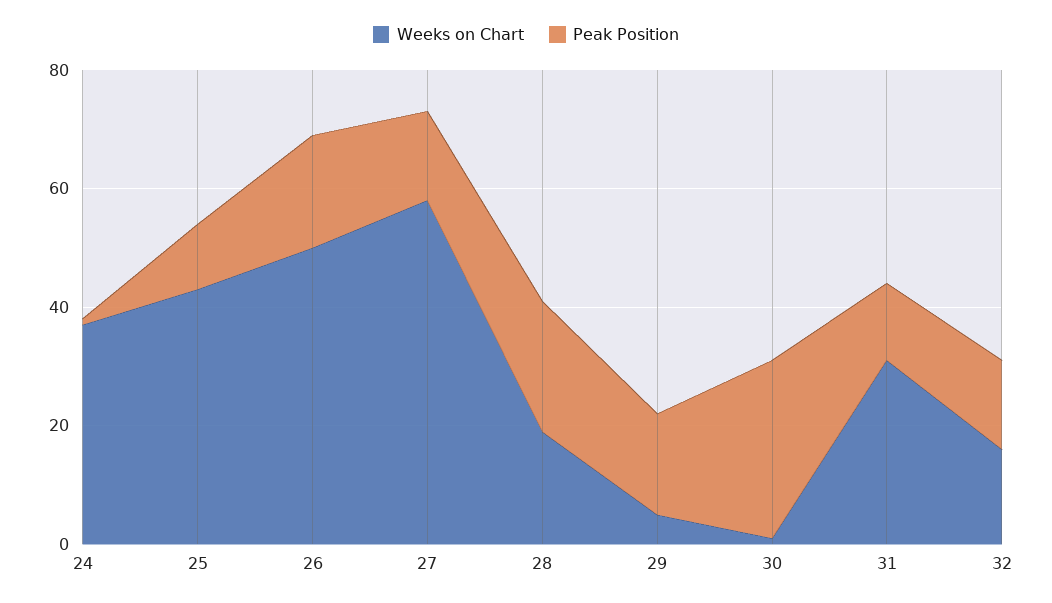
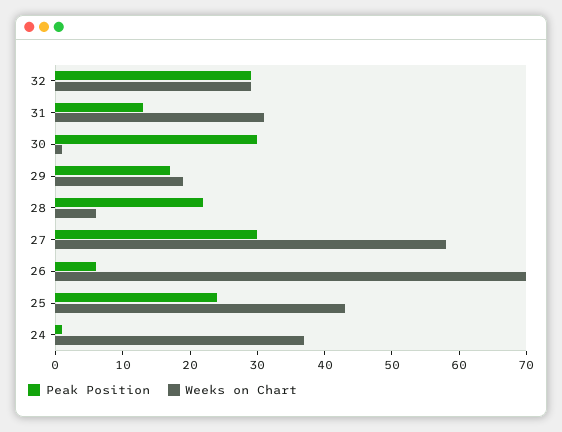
  {
    "Weeks on Chart": {
      "24": 35,
      "25": 45,
-     "26": 50,
+     "26": 70,
      "27": 60,
-     "28": 20,
+     "28": 5,
-     "29": 5,
+     "29": 20,
      "30": 0,
      "31": 30,
-     "32": 15
+     "32": 30
    },
    "Peak Position": {
      "24": 0,
-     "25": 10,
+     "25": 25,
-     "26": 20,
+     "26": 5,
-     "27": 15,
+     "27": 30,
      "28": 20,
      "29": 15,
      "30": 30,
      "31": 15,
-     "32": 15
+     "32": 30
    }
  }

